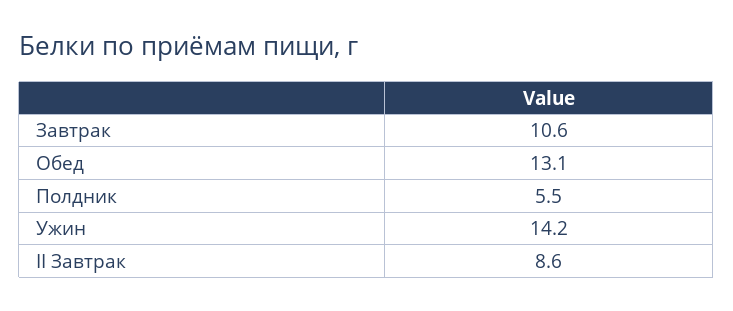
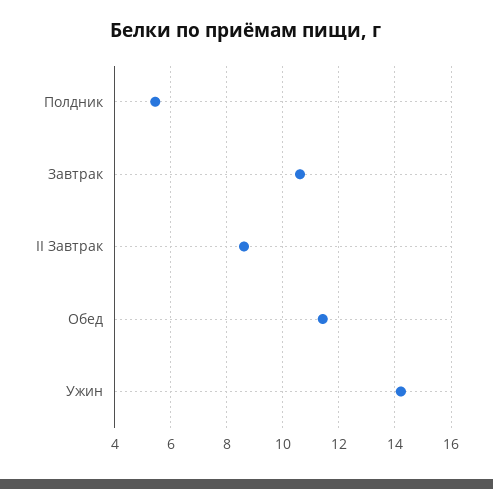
  {
    "Завтрак": 10.6,
-   "Обед": 13.1,
+   "Обед": 11.5,
    "Полдник": 5.5,
    "Ужин": 14.2,
    "II Завтрак": 8.6
  }

